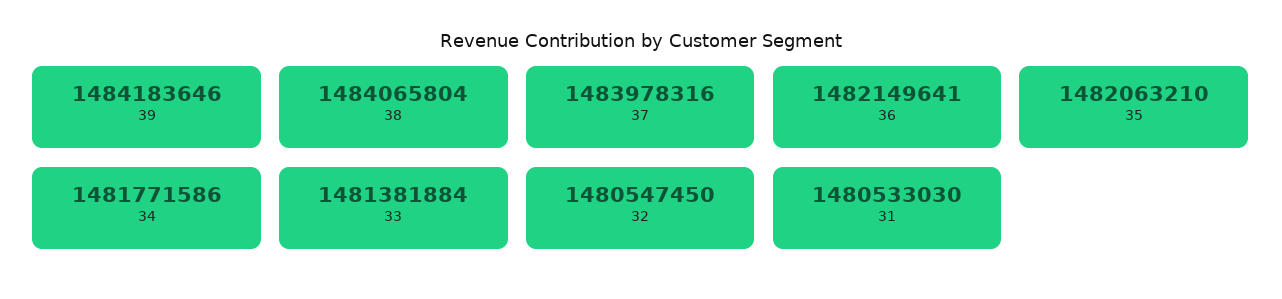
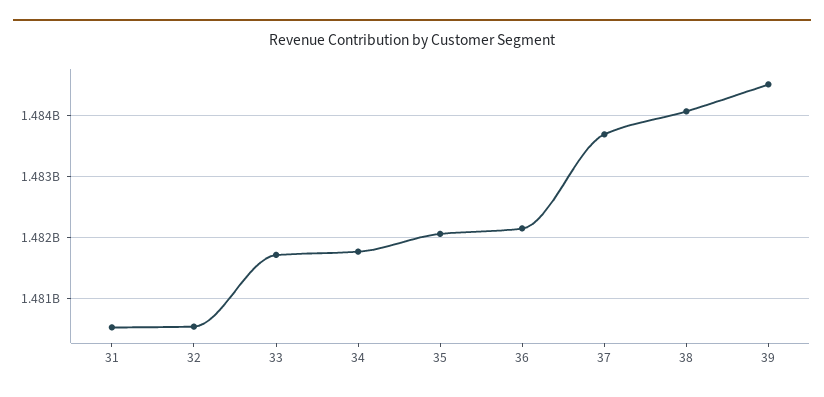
  {
-   "39": 1484183646,
+   "39": 1484500000,
    "38": 1484065804,
-   "37": 1483978316,
+   "37": 1483700000,
    "36": 1482149641,
    "35": 1482063210,
    "34": 1481771586,
-   "33": 1481381884,
+   "33": 1481700000,
    "32": 1480547450,
    "31": 1480533030
  }

